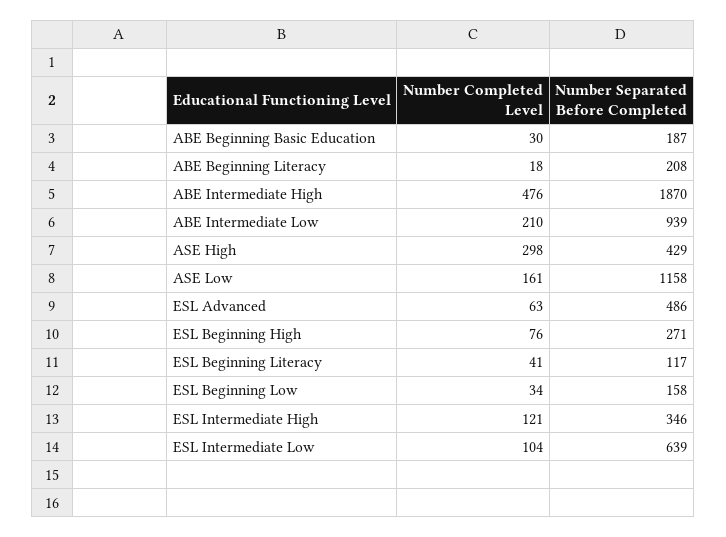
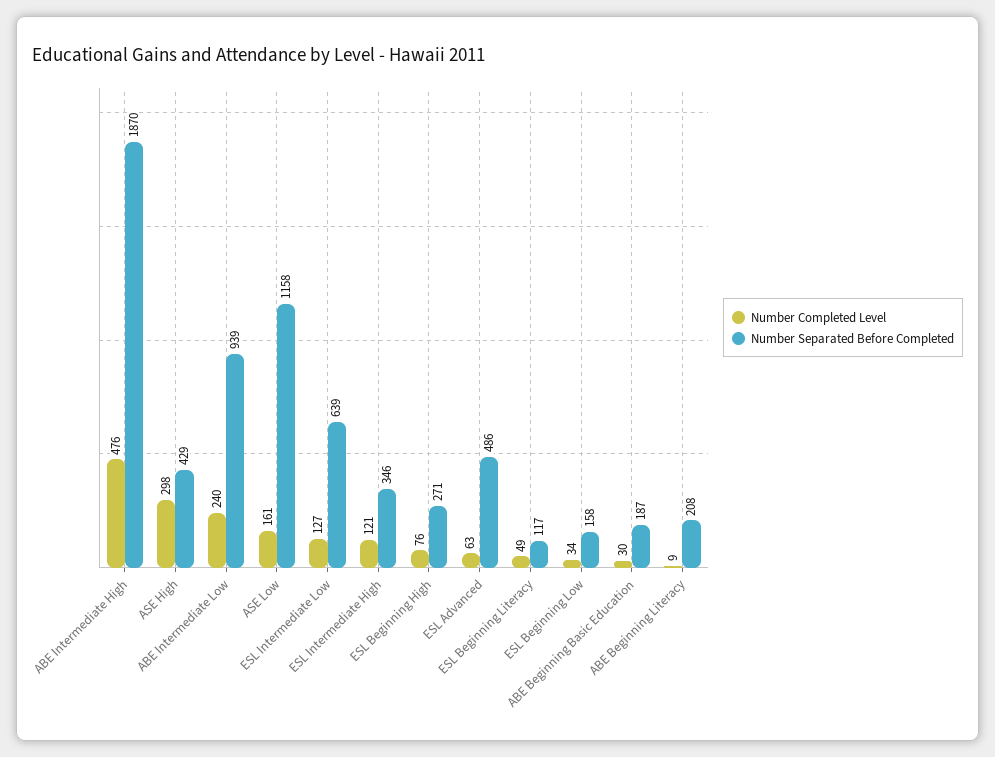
  {
    "Number Completed Level": {
      "ABE Beginning Basic Education": 30,
-     "ABE Beginning Literacy": 18,
+     "ABE Beginning Literacy": 9,
      "ABE Intermediate High": 476,
-     "ABE Intermediate Low": 210,
+     "ABE Intermediate Low": 240,
      "ASE High": 298,
      "ASE Low": 161,
      "ESL Advanced": 63,
      "ESL Beginning High": 76,
-     "ESL Beginning Literacy": 41,
+     "ESL Beginning Literacy": 49,
      "ESL Beginning Low": 34,
      "ESL Intermediate High": 121,
-     "ESL Intermediate Low": 104
+     "ESL Intermediate Low": 127
    },
    "Number Separated Before Completed": {
      "ABE Beginning Basic Education": 187,
      "ABE Beginning Literacy": 208,
      "ABE Intermediate High": 1870,
      "ABE Intermediate Low": 939,
      "ASE High": 429,
      "ASE Low": 1158,
      "ESL Advanced": 486,
      "ESL Beginning High": 271,
      "ESL Beginning Literacy": 117,
      "ESL Beginning Low": 158,
      "ESL Intermediate High": 346,
      "ESL Intermediate Low": 639
    }
  }

